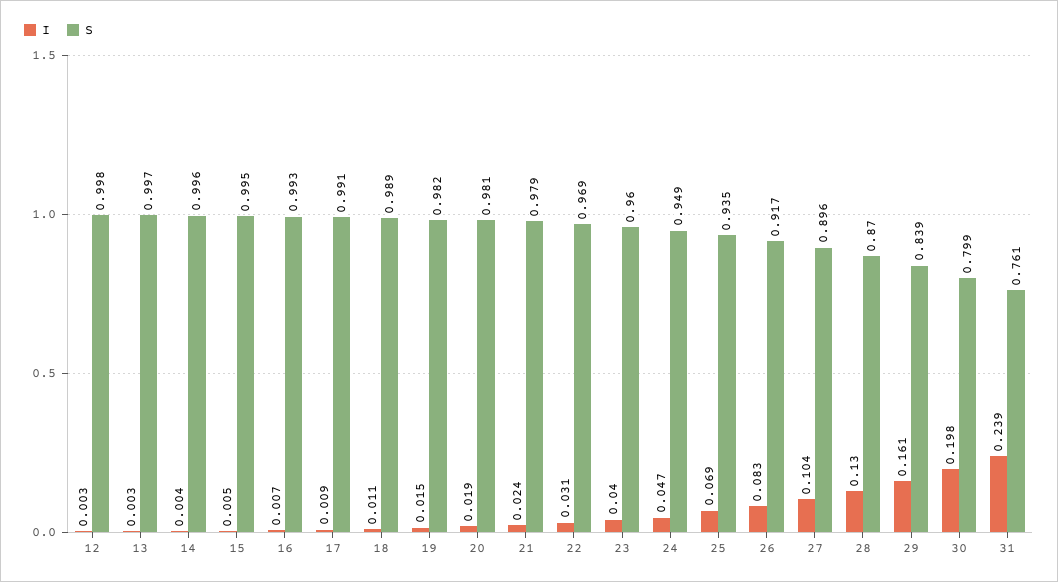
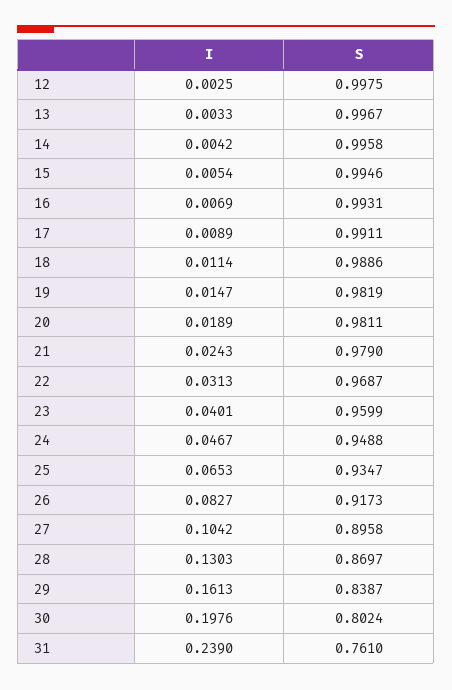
  {
    "I": {
      "12": 0.0025,
      "13": 0.0033,
      "14": 0.0042,
      "15": 0.0054,
      "16": 0.0069,
      "17": 0.0089,
      "18": 0.0114,
      "19": 0.0147,
      "20": 0.0189,
      "21": 0.0243,
      "22": 0.0313,
      "23": 0.0401,
      "24": 0.0467,
-     "25": 0.069,
+     "25": 0.0653,
      "26": 0.0827,
      "27": 0.1042,
      "28": 0.1303,
      "29": 0.1613,
      "30": 0.1976,
      "31": 0.239
    },
    "S": {
      "12": 0.9975,
      "13": 0.9967,
      "14": 0.9958,
      "15": 0.9946,
      "16": 0.9931,
      "17": 0.9911,
      "18": 0.9886,
      "19": 0.9819,
      "20": 0.9811,
      "21": 0.979,
      "22": 0.9687,
      "23": 0.9599,
      "24": 0.9488,
      "25": 0.9347,
      "26": 0.9173,
      "27": 0.8958,
      "28": 0.8697,
      "29": 0.8387,
-     "30": 0.799,
+     "30": 0.8024,
      "31": 0.761
    }
  }

